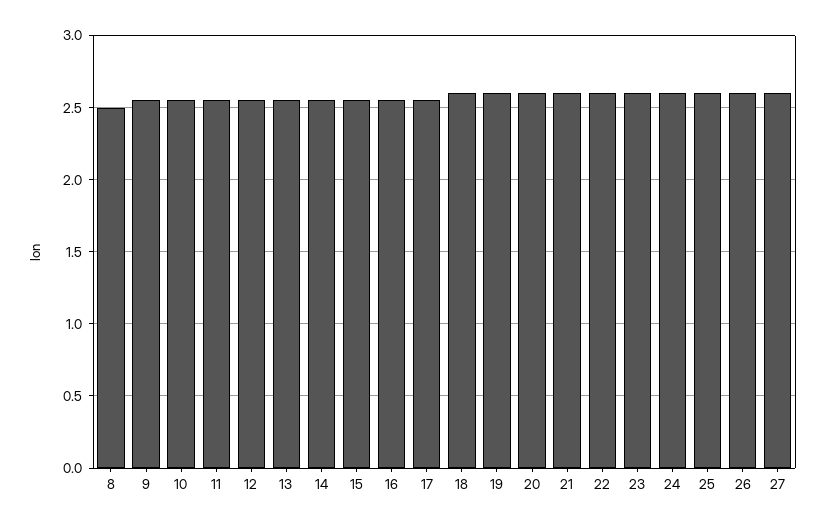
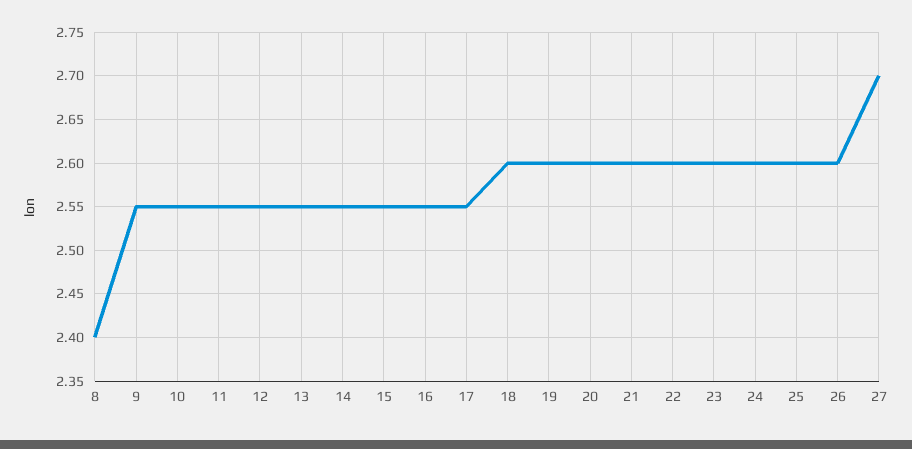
  {
-   "8": 2.5,
+   "8": 2.4,
    "9": 2.55,
    "10": 2.55,
    "11": 2.55,
    "12": 2.55,
    "13": 2.55,
    "14": 2.55,
    "15": 2.55,
    "16": 2.55,
    "17": 2.55,
    "18": 2.6,
    "19": 2.6,
    "20": 2.6,
    "21": 2.6,
    "22": 2.6,
    "23": 2.6,
    "24": 2.6,
    "25": 2.6,
    "26": 2.6,
-   "27": 2.6
+   "27": 2.7
  }

